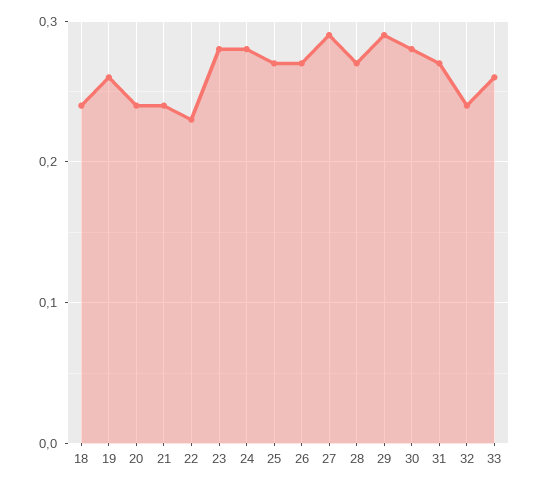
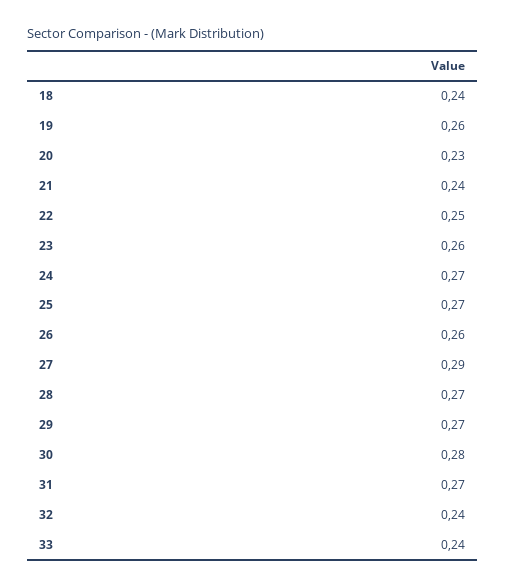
  {
    "18": 0.24,
    "19": 0.26,
-   "20": 0.24,
+   "20": 0.23,
    "21": 0.24,
-   "22": 0.23,
+   "22": 0.25,
-   "23": 0.28,
+   "23": 0.26,
-   "24": 0.28,
+   "24": 0.27,
    "25": 0.27,
-   "26": 0.27,
+   "26": 0.26,
    "27": 0.29,
    "28": 0.27,
-   "29": 0.29,
+   "29": 0.27,
    "30": 0.28,
    "31": 0.27,
    "32": 0.24,
-   "33": 0.26
+   "33": 0.24
  }

